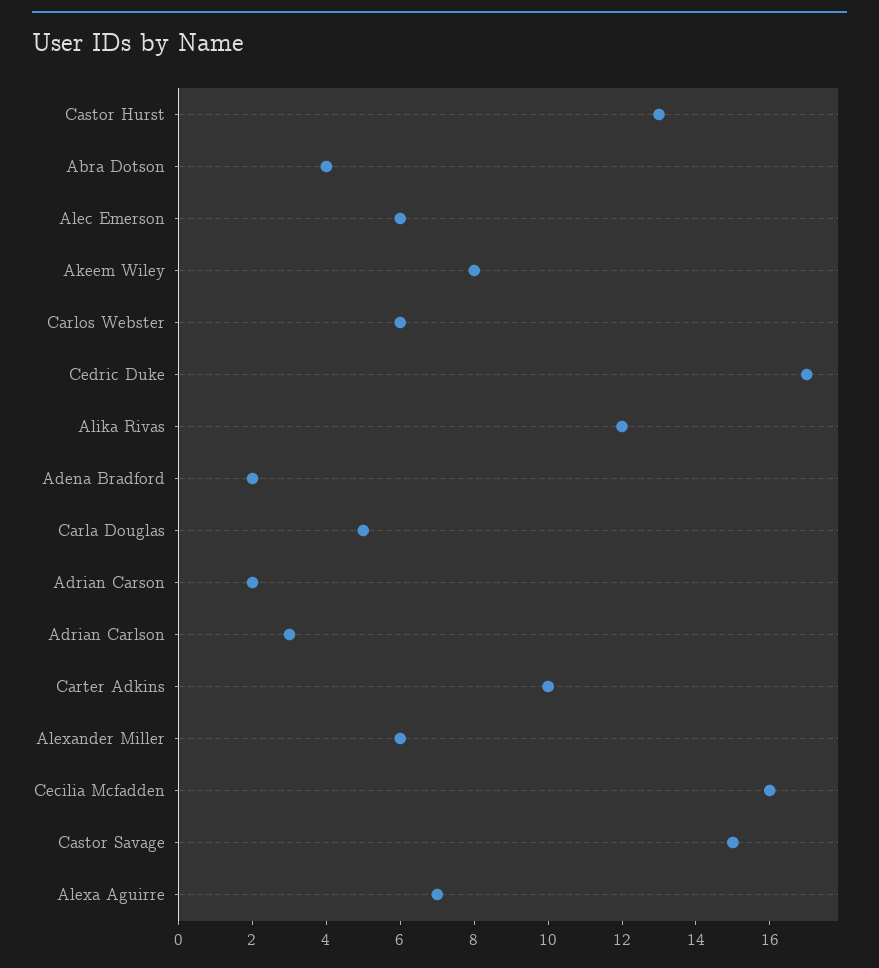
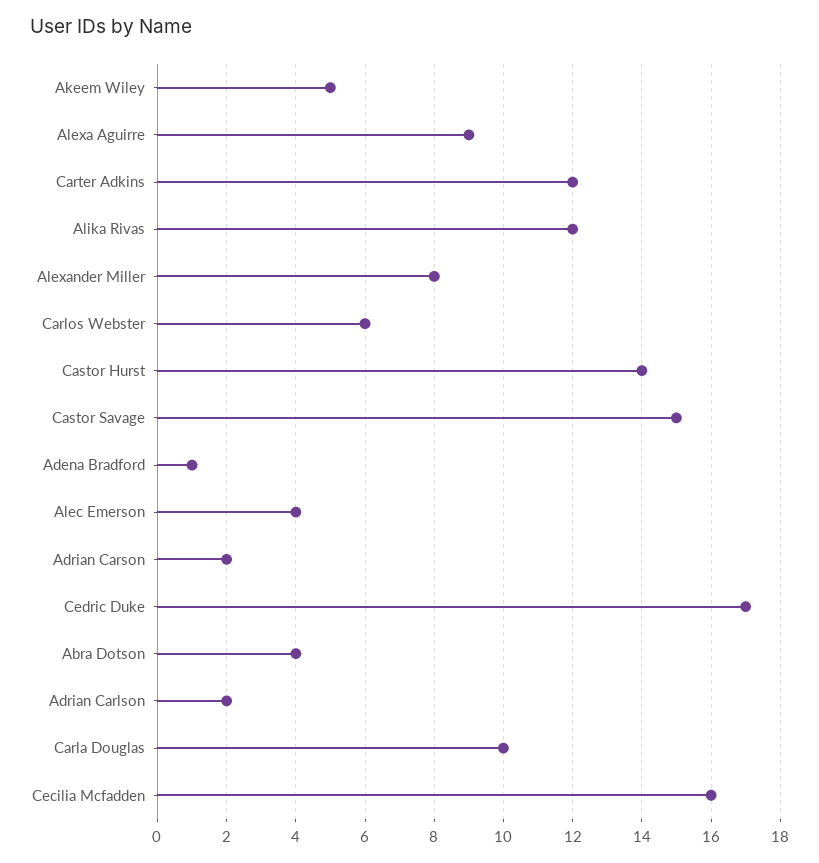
  {
-   "Castor Hurst": 13,
+   "Castor Hurst": 14,
    "Abra Dotson": 4,
-   "Alec Emerson": 6,
+   "Alec Emerson": 4,
-   "Akeem Wiley": 8,
+   "Akeem Wiley": 5,
    "Carlos Webster": 6,
    "Cedric Duke": 17,
    "Alika Rivas": 12,
-   "Adena Bradford": 2,
+   "Adena Bradford": 1,
-   "Carla Douglas": 5,
+   "Carla Douglas": 10,
    "Adrian Carson": 2,
-   "Adrian Carlson": 3,
+   "Adrian Carlson": 2,
-   "Carter Adkins": 10,
+   "Carter Adkins": 12,
-   "Alexander Miller": 6,
+   "Alexander Miller": 8,
    "Cecilia Mcfadden": 16,
    "Castor Savage": 15,
-   "Alexa Aguirre": 7
+   "Alexa Aguirre": 9
  }

